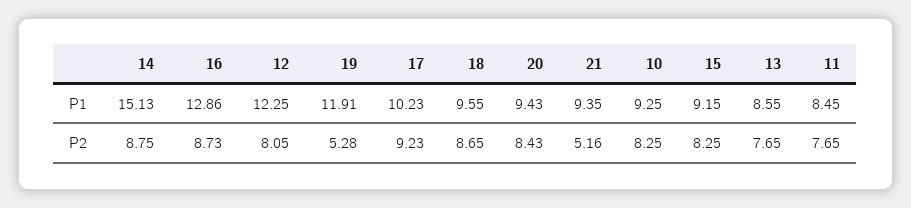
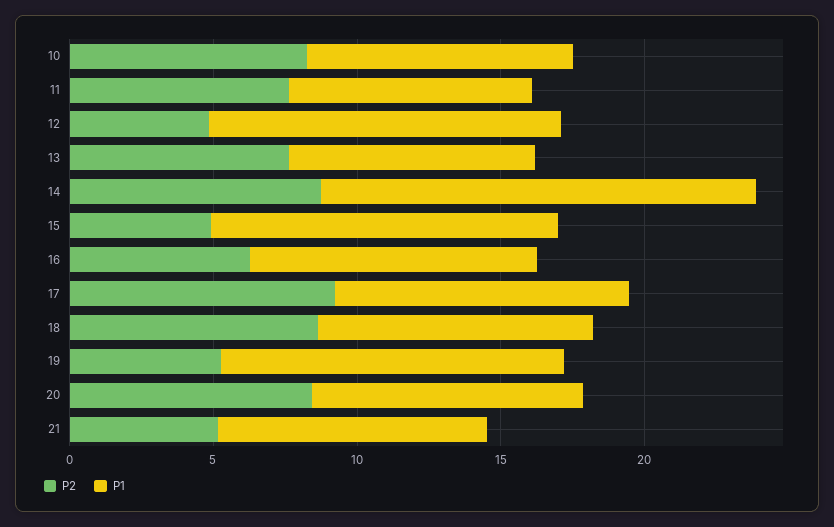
  {
    "P1": {
      "14": 15.13,
-     "16": 12.86,
+     "16": 10,
      "12": 12.25,
      "19": 11.91,
      "17": 10.23,
      "18": 9.55,
      "20": 9.43,
      "21": 9.35,
      "10": 9.25,
-     "15": 9.15,
+     "15": 12,
      "13": 8.55,
      "11": 8.45
    },
    "P2": {
      "14": 8.75,
-     "16": 8.73,
+     "16": 6,
-     "12": 8.05,
+     "12": 5,
      "19": 5.28,
      "17": 9.23,
      "18": 8.65,
      "20": 8.43,
      "21": 5.16,
      "10": 8.25,
-     "15": 8.25,
+     "15": 5,
      "13": 7.65,
      "11": 7.65
    }
  }

